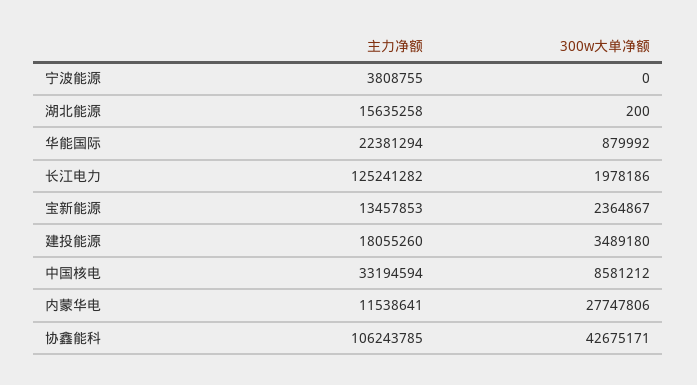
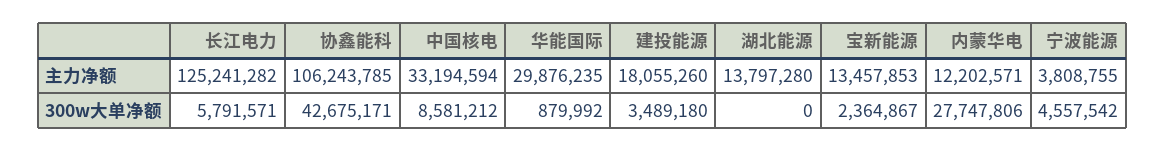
  {
    "主力净额": {
      "宁波能源": 3808755,
-     "湖北能源": 15635258,
+     "湖北能源": 13797280,
-     "华能国际": 22381294,
+     "华能国际": 29876235,
      "长江电力": 125241282,
      "宝新能源": 13457853,
      "建投能源": 18055260,
      "中国核电": 33194594,
-     "内蒙华电": 11538641,
+     "内蒙华电": 12202571,
      "协鑫能科": 106243785
    },
    "300w大单净额": {
-     "宁波能源": 0,
+     "宁波能源": 4557542,
-     "湖北能源": 200,
+     "湖北能源": 0,
      "华能国际": 879992,
-     "长江电力": 1978186,
+     "长江电力": 5791571,
      "宝新能源": 2364867,
      "建投能源": 3489180,
      "中国核电": 8581212,
      "内蒙华电": 27747806,
      "协鑫能科": 42675171
    }
  }

